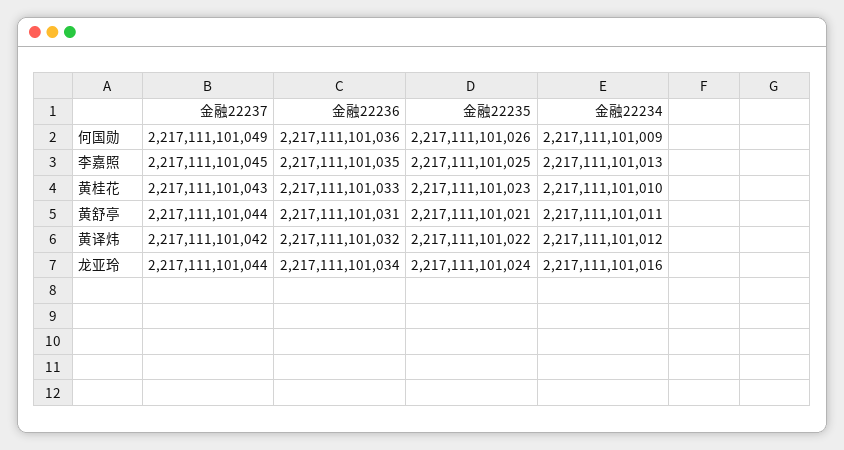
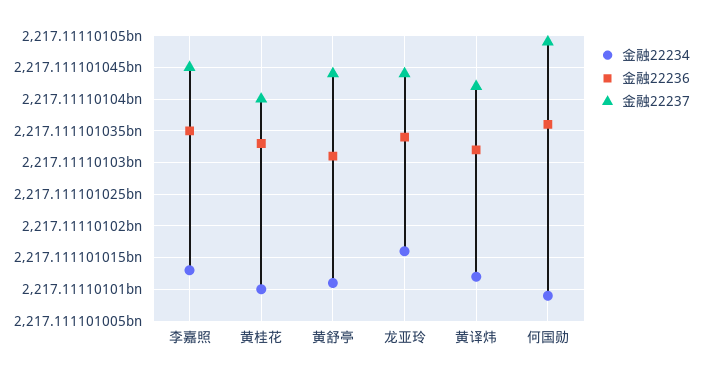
  {
    "金融22237": {
      "何国勋": 2217111101049,
      "李嘉照": 2217111101045,
-     "黄桂花": 2217111101043,
+     "黄桂花": 2217111101040,
      "黄舒亭": 2217111101044,
      "黄译炜": 2217111101042,
      "龙亚玲": 2217111101044
    },
    "金融22236": {
      "何国勋": 2217111101036,
      "李嘉照": 2217111101035,
      "黄桂花": 2217111101033,
      "黄舒亭": 2217111101031,
      "黄译炜": 2217111101032,
      "龙亚玲": 2217111101034
    },
-   "金融22235": {
-     "何国勋": 2217111101026,
-     "李嘉照": 2217111101025,
-     "黄桂花": 2217111101023,
-     "黄舒亭": 2217111101021,
-     "黄译炜": 2217111101022,
-     "龙亚玲": 2217111101024
-   },
    "金融22234": {
      "何国勋": 2217111101009,
      "李嘉照": 2217111101013,
      "黄桂花": 2217111101010,
      "黄舒亭": 2217111101011,
      "黄译炜": 2217111101012,
      "龙亚玲": 2217111101016
    }
  }

